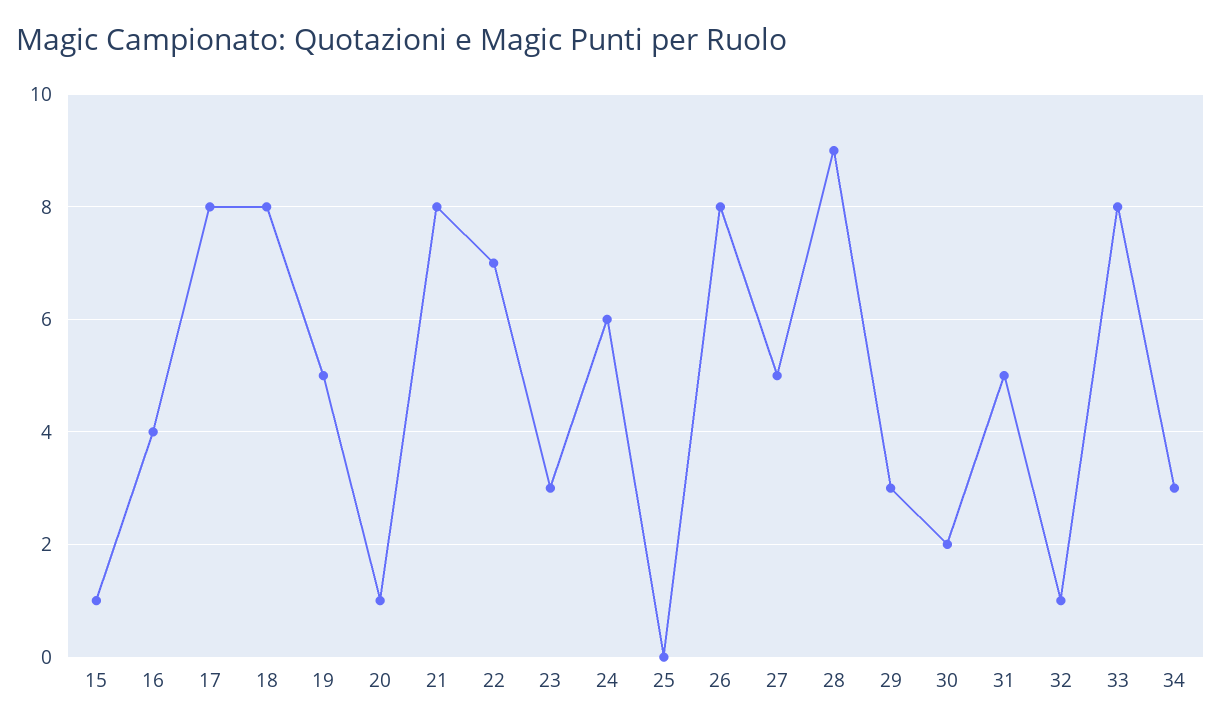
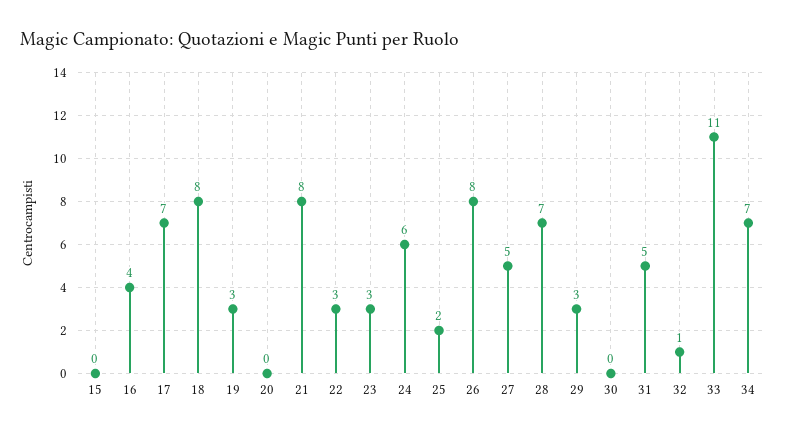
  {
-   "15": 1,
+   "15": 0,
    "16": 4,
-   "17": 8,
+   "17": 7,
    "18": 8,
-   "19": 5,
+   "19": 3,
-   "20": 1,
+   "20": 0,
    "21": 8,
-   "22": 7,
+   "22": 3,
    "23": 3,
    "24": 6,
-   "25": 0,
+   "25": 2,
    "26": 8,
    "27": 5,
-   "28": 9,
+   "28": 7,
    "29": 3,
-   "30": 2,
+   "30": 0,
    "31": 5,
    "32": 1,
-   "33": 8,
+   "33": 11,
-   "34": 3
+   "34": 7
  }

